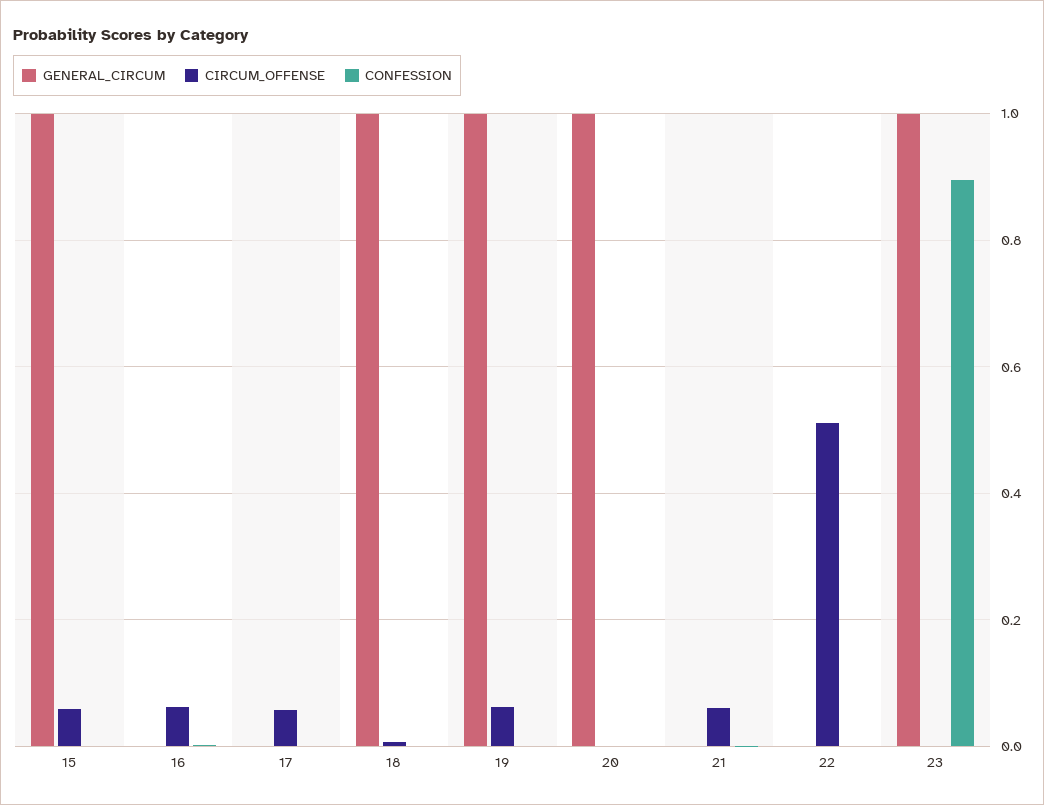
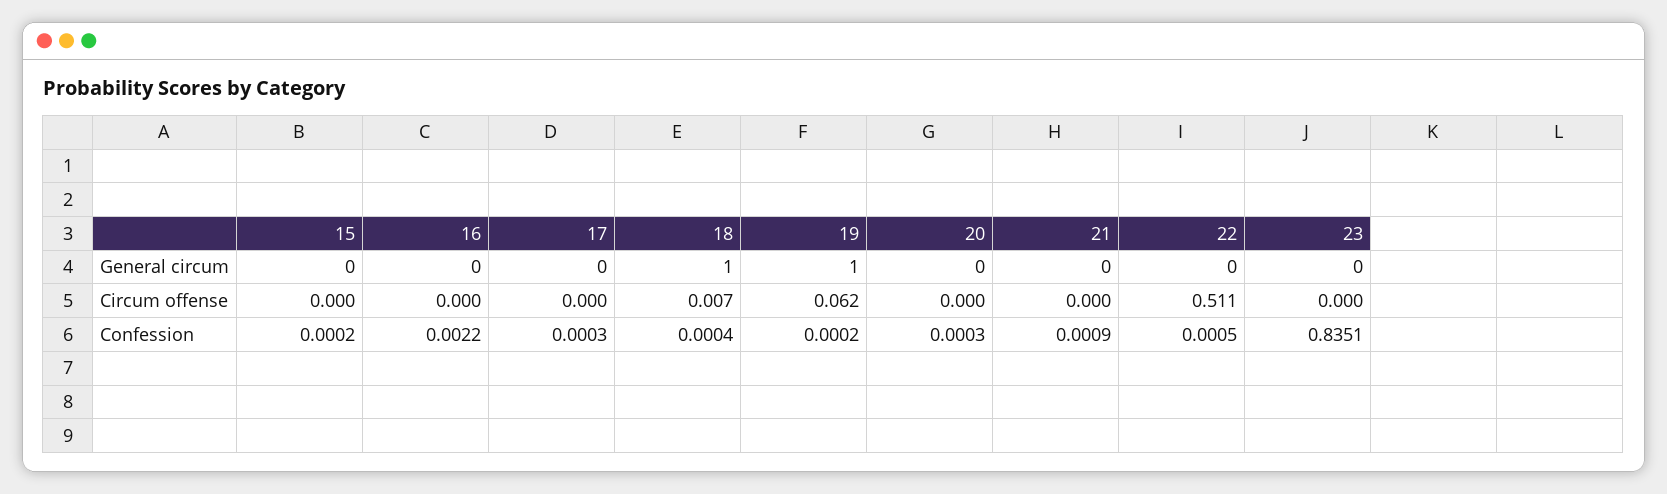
  {
    "GENERAL_CIRCUM": {
-     "15": 1,
+     "15": 0,
      "16": 0,
      "17": 0,
      "18": 1,
      "19": 1,
-     "20": 1,
+     "20": 0,
      "21": 0,
      "22": 0,
-     "23": 1
+     "23": 0
    },
    "CIRCUM_OFFENSE": {
-     "15": 0.06,
+     "15": 0,
-     "16": 0.06,
+     "16": 0,
-     "17": 0.06,
+     "17": 0,
      "18": 0.007,
      "19": 0.062,
      "20": 0,
-     "21": 0.06,
+     "21": 0,
      "22": 0.511,
      "23": 0
    },
    "CONFESSION": {
      "15": 0.0002,
      "16": 0.0022,
      "17": 0.0003,
      "18": 0.0004,
      "19": 0.0002,
      "20": 0.0003,
      "21": 0.0009,
      "22": 0.0005,
-     "23": 0.9
+     "23": 0.8351
    }
  }

